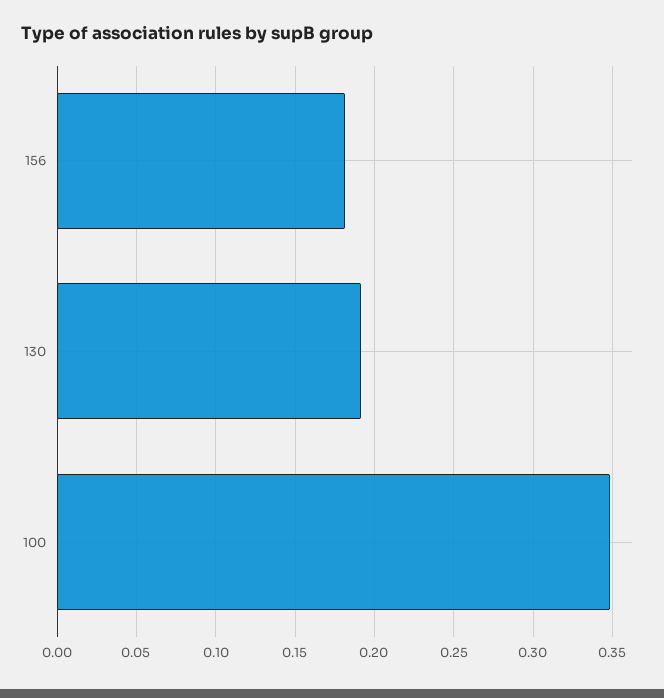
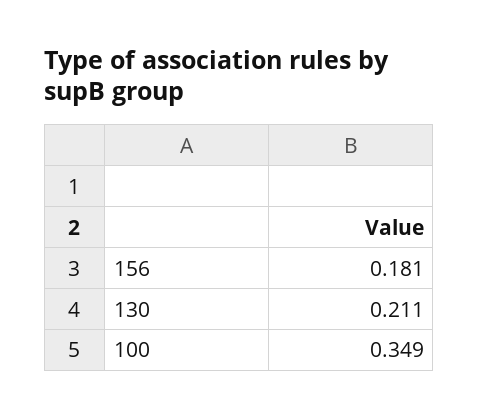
  {
    "156": 0.181,
-   "130": 0.19,
+   "130": 0.211,
    "100": 0.349
  }

